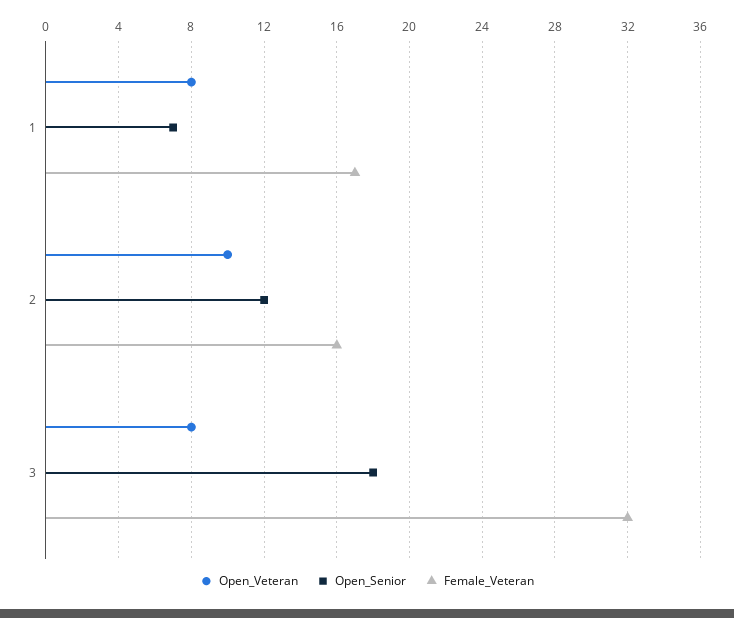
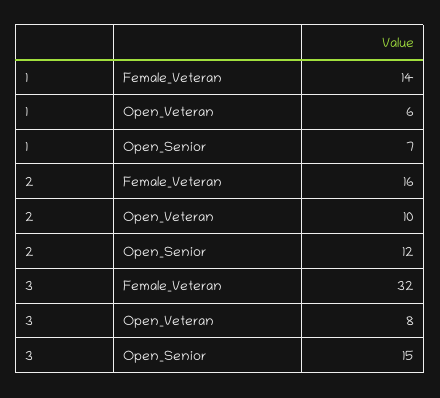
  {
    "Open_Veteran": {
-     "1": 8,
+     "1": 6,
      "2": 10,
      "3": 8
    },
    "Open_Senior": {
      "1": 7,
      "2": 12,
-     "3": 18
+     "3": 15
    },
    "Female_Veteran": {
-     "1": 17,
+     "1": 14,
      "2": 16,
      "3": 32
    }
  }

